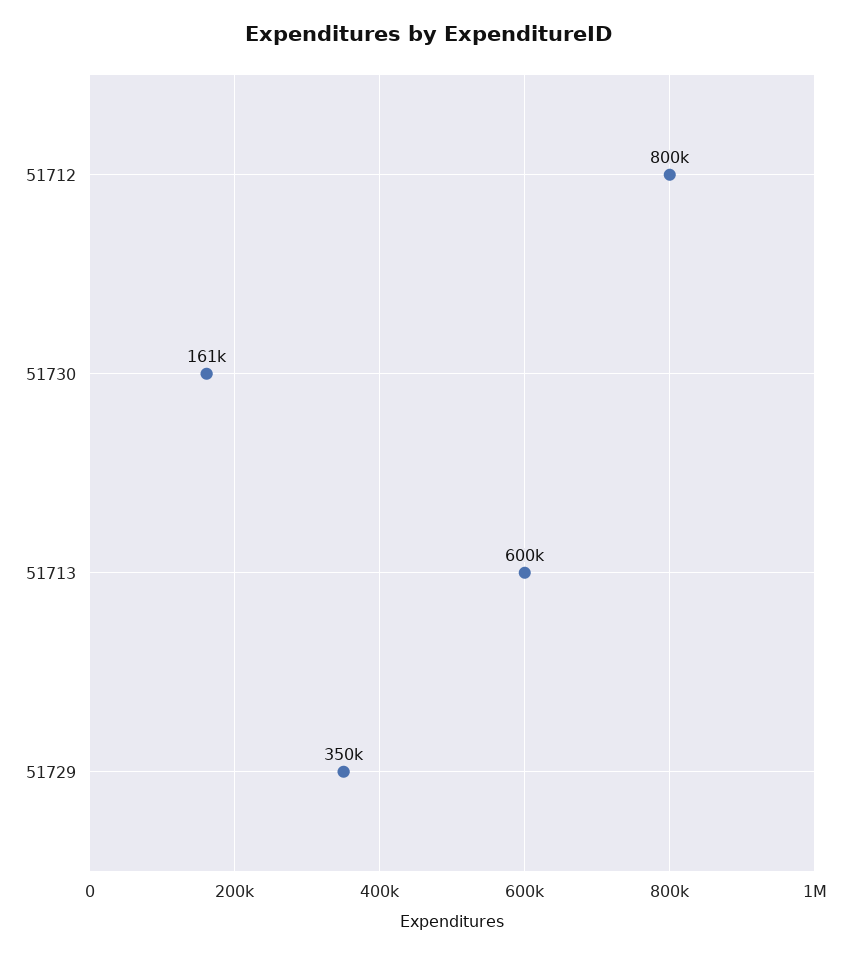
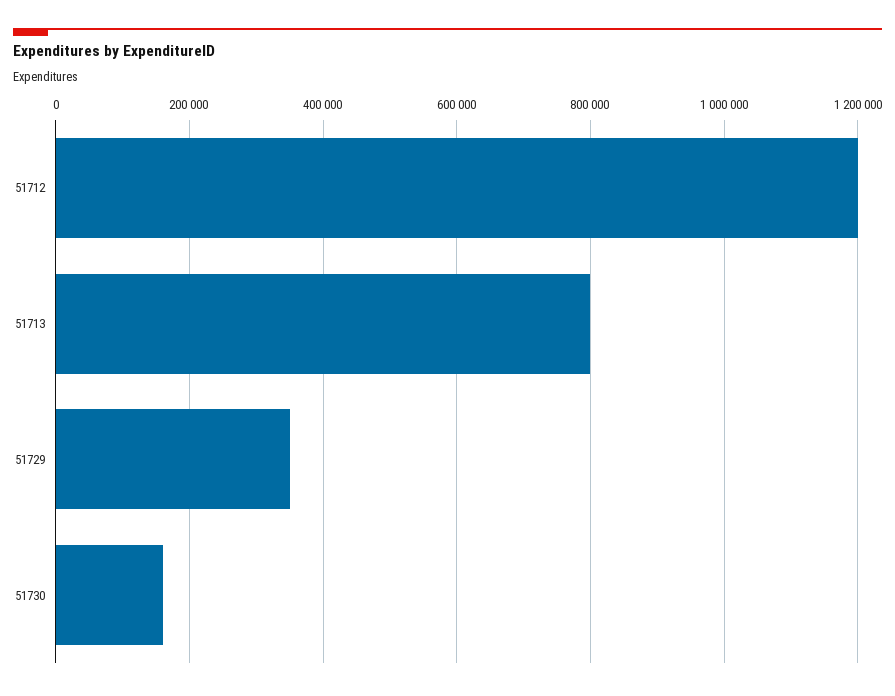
  {
-   "51712": 800000,
+   "51712": 1200000,
    "51730": 161000,
-   "51713": 600000,
+   "51713": 800000,
    "51729": 350000
  }

